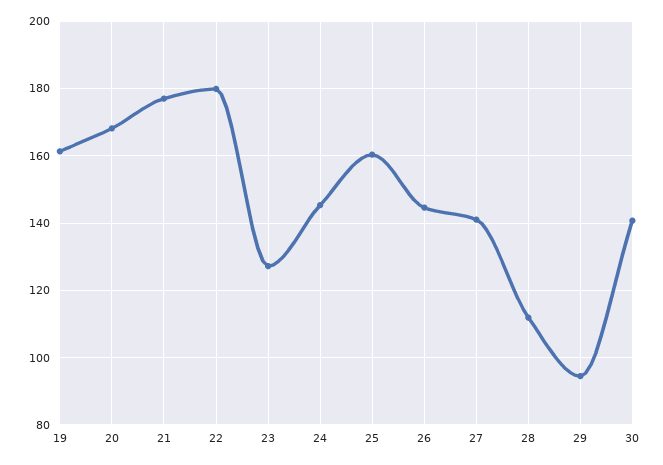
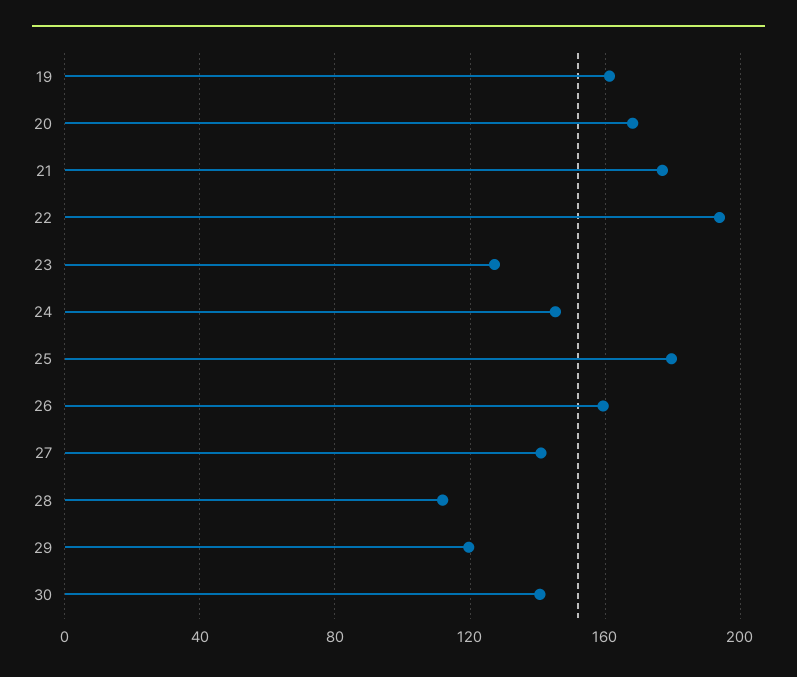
  {
    "19": 162,
    "20": 168,
    "21": 176,
-   "22": 180,
+   "22": 195,
    "23": 128,
    "24": 146,
-   "25": 160,
+   "25": 180,
-   "26": 144,
+   "26": 160,
    "27": 142,
    "28": 112,
-   "29": 94,
+   "29": 120,
    "30": 140
  }

